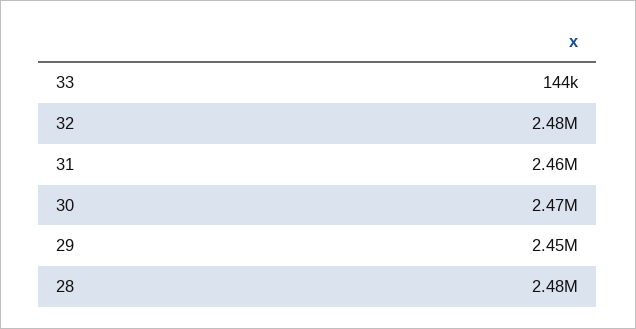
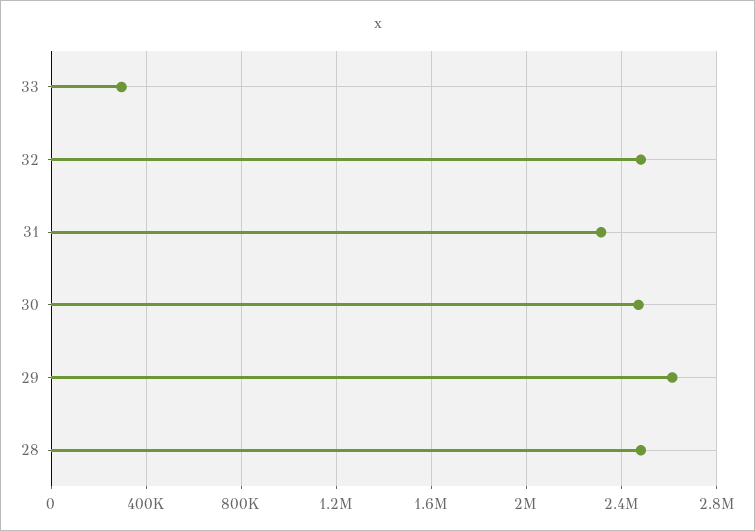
  {
-   "33": 144000,
+   "33": 300000,
    "32": 2480000,
-   "31": 2460000,
+   "31": 2300000,
    "30": 2470000,
-   "29": 2450000,
+   "29": 2600000,
    "28": 2480000
  }

